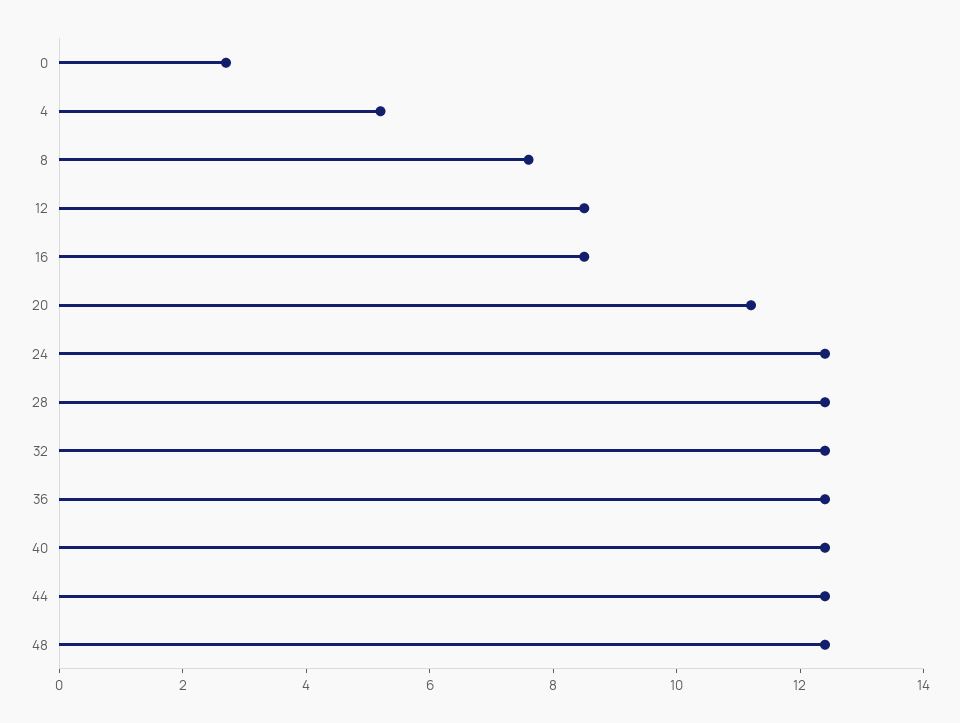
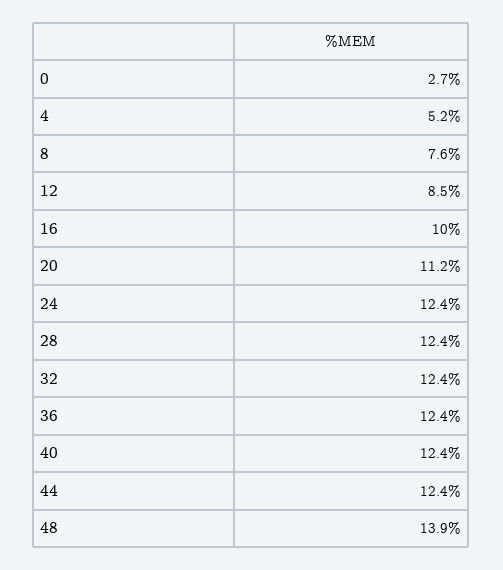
  {
    "0": 2.7,
    "4": 5.2,
    "8": 7.6,
    "12": 8.5,
-   "16": 8.5,
+   "16": 10,
    "20": 11.2,
    "24": 12.4,
    "28": 12.4,
    "32": 12.4,
    "36": 12.4,
    "40": 12.4,
    "44": 12.4,
-   "48": 12.5
+   "48": 13.9
  }

